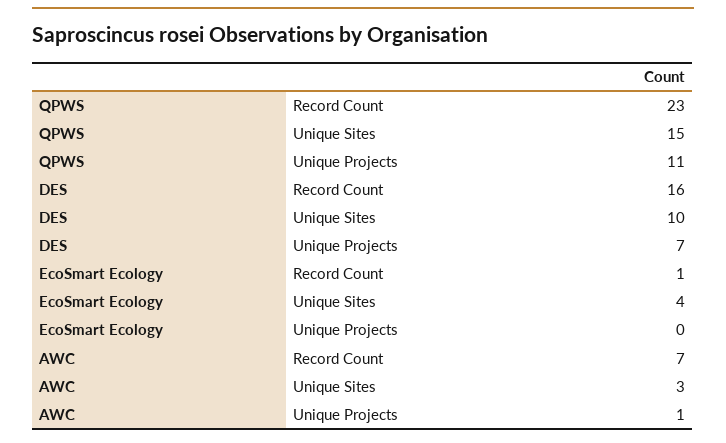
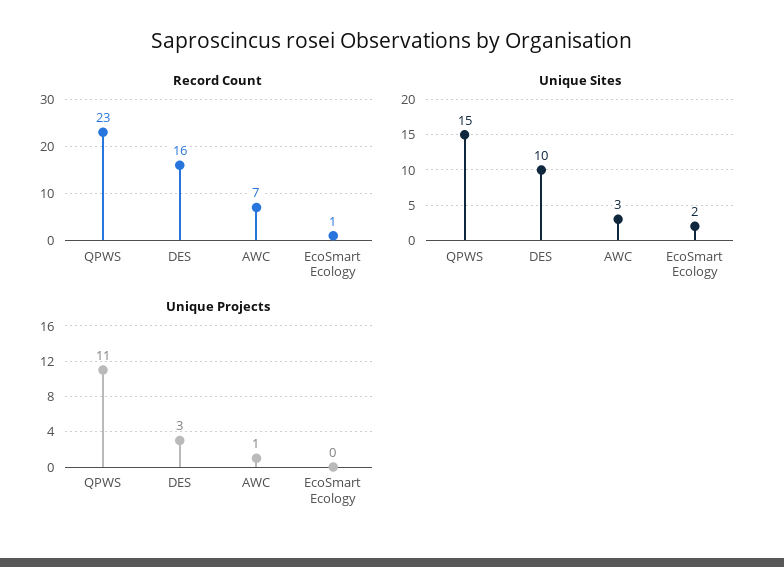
  {
    "Record Count": {
      "QPWS": 23,
      "DES": 16,
      "EcoSmart Ecology": 1,
      "AWC": 7
    },
    "Unique Sites": {
      "QPWS": 15,
      "DES": 10,
-     "EcoSmart Ecology": 4,
+     "EcoSmart Ecology": 2,
      "AWC": 3
    },
    "Unique Projects": {
      "QPWS": 11,
-     "DES": 7,
+     "DES": 3,
      "EcoSmart Ecology": 0,
      "AWC": 1
    }
  }

